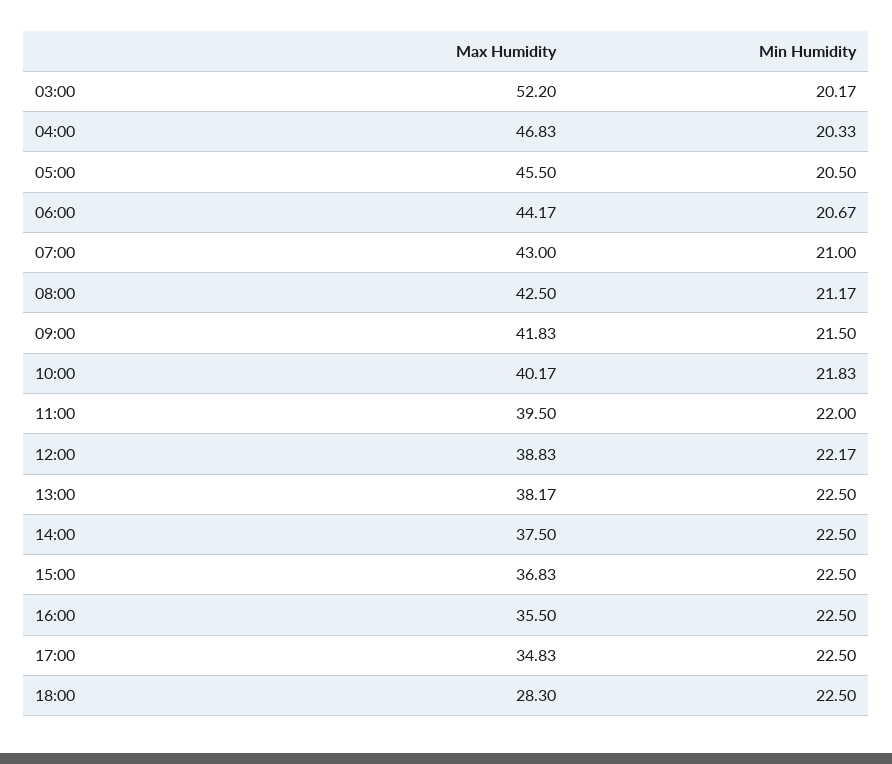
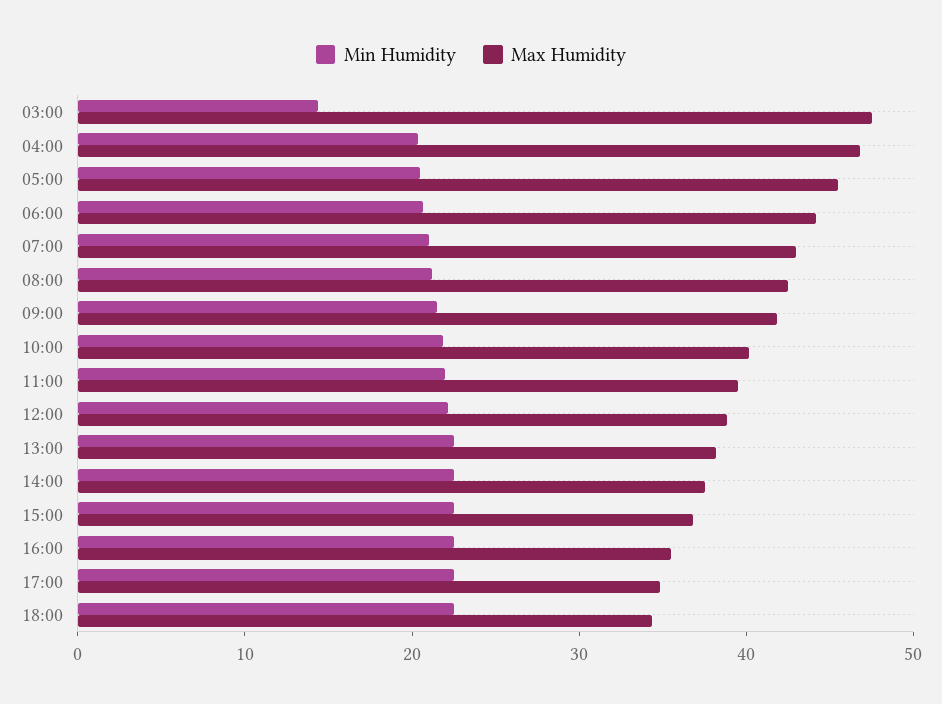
  {
    "Max Humidity": {
-     "03:00": 52.2,
+     "03:00": 48,
      "04:00": 46.83,
      "05:00": 45.5,
      "06:00": 44.17,
      "07:00": 43,
      "08:00": 42.5,
      "09:00": 41.83,
      "10:00": 40.17,
      "11:00": 39.5,
      "12:00": 38.83,
      "13:00": 38.17,
      "14:00": 37.5,
      "15:00": 36.83,
      "16:00": 35.5,
      "17:00": 34.83,
-     "18:00": 28.3
+     "18:00": 34
    },
    "Min Humidity": {
-     "03:00": 20.17,
+     "03:00": 14,
      "04:00": 20.33,
      "05:00": 20.5,
      "06:00": 20.67,
      "07:00": 21,
      "08:00": 21.17,
      "09:00": 21.5,
      "10:00": 21.83,
      "11:00": 22,
      "12:00": 22.17,
      "13:00": 22.5,
      "14:00": 22.5,
      "15:00": 22.5,
      "16:00": 22.5,
      "17:00": 22.5,
      "18:00": 22.5
    }
  }

